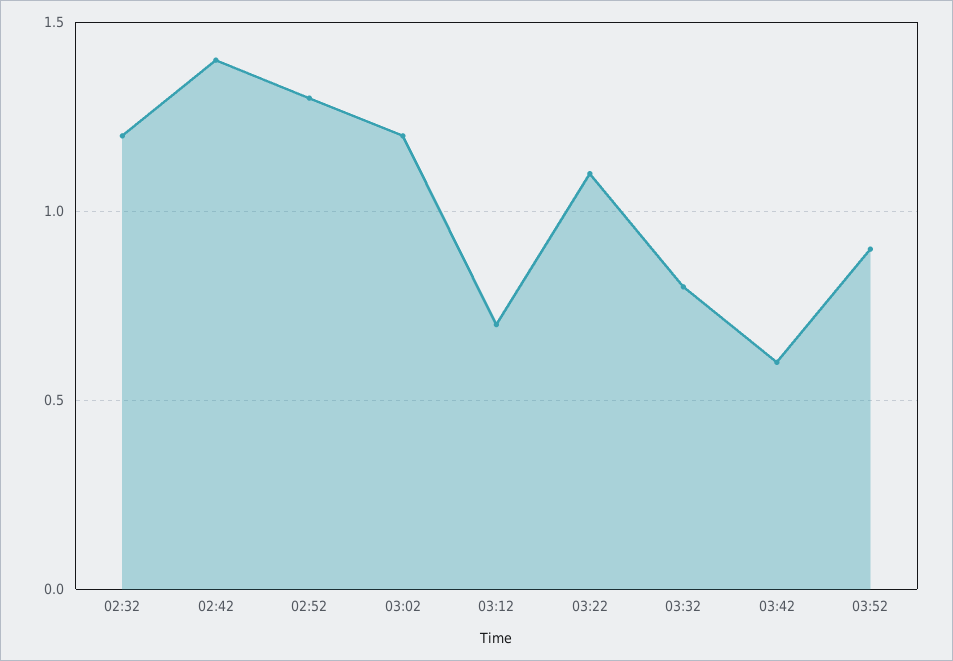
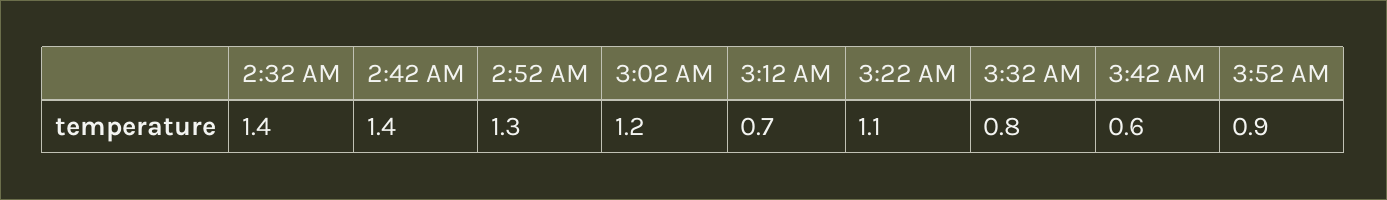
  {
-   "02:32": 1.2,
+   "02:32": 1.4,
    "02:42": 1.4,
    "02:52": 1.3,
    "03:02": 1.2,
    "03:12": 0.7,
    "03:22": 1.1,
    "03:32": 0.8,
    "03:42": 0.6,
    "03:52": 0.9
  }

